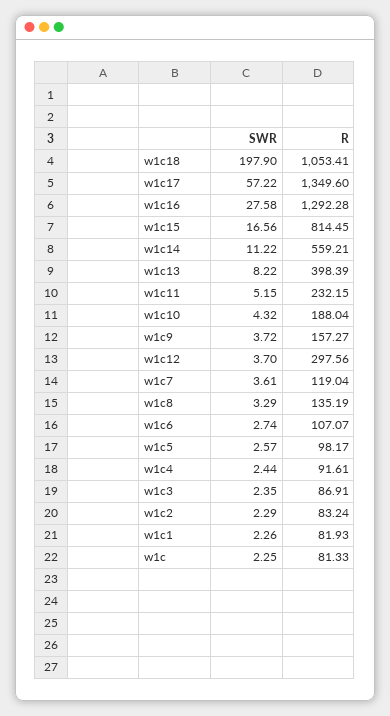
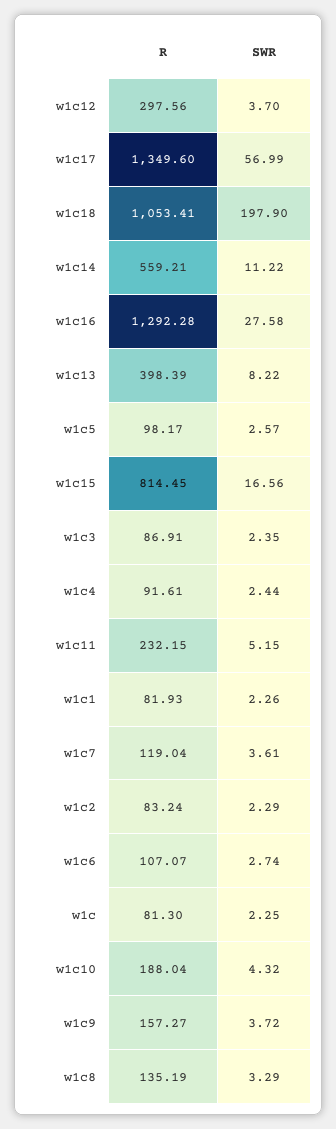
  {
    "SWR": {
      "w1c18": 197.9,
-     "w1c17": 57.22,
+     "w1c17": 56.99,
      "w1c16": 27.58,
      "w1c15": 16.56,
      "w1c14": 11.22,
      "w1c13": 8.22,
      "w1c11": 5.15,
      "w1c10": 4.32,
      "w1c9": 3.72,
      "w1c12": 3.7,
      "w1c7": 3.61,
      "w1c8": 3.29,
      "w1c6": 2.74,
      "w1c5": 2.57,
      "w1c4": 2.44,
      "w1c3": 2.35,
      "w1c2": 2.29,
      "w1c1": 2.26,
      "w1c": 2.25
    },
    "R": {
      "w1c18": 1053.41,
      "w1c17": 1349.6,
      "w1c16": 1292.28,
      "w1c15": 814.45,
      "w1c14": 559.21,
      "w1c13": 398.39,
      "w1c11": 232.15,
      "w1c10": 188.04,
      "w1c9": 157.27,
      "w1c12": 297.56,
      "w1c7": 119.04,
      "w1c8": 135.19,
      "w1c6": 107.07,
      "w1c5": 98.17,
      "w1c4": 91.61,
      "w1c3": 86.91,
      "w1c2": 83.24,
      "w1c1": 81.93,
-     "w1c": 81.33
+     "w1c": 81.3
    }
  }

